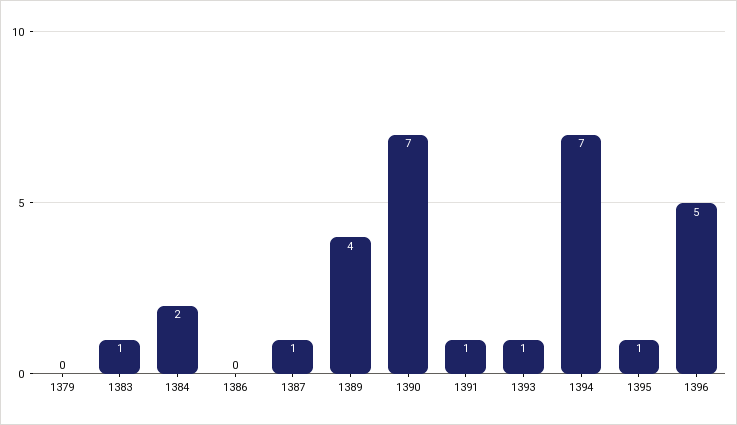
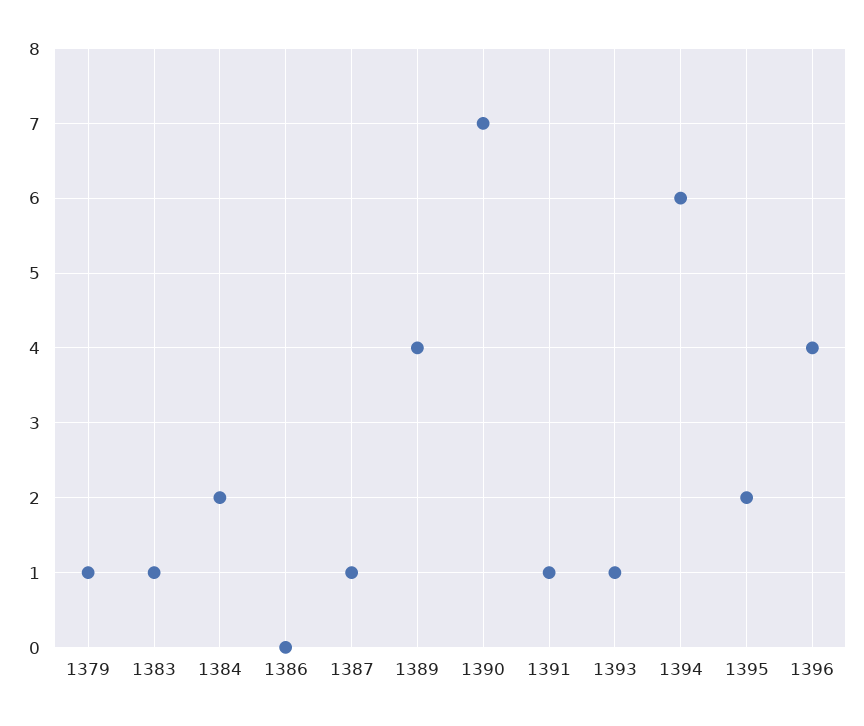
  {
-   "1379": 0,
+   "1379": 1,
    "1383": 1,
    "1384": 2,
    "1386": 0,
    "1387": 1,
    "1389": 4,
    "1390": 7,
    "1391": 1,
    "1393": 1,
-   "1394": 7,
+   "1394": 6,
-   "1395": 1,
+   "1395": 2,
-   "1396": 5
+   "1396": 4
  }

